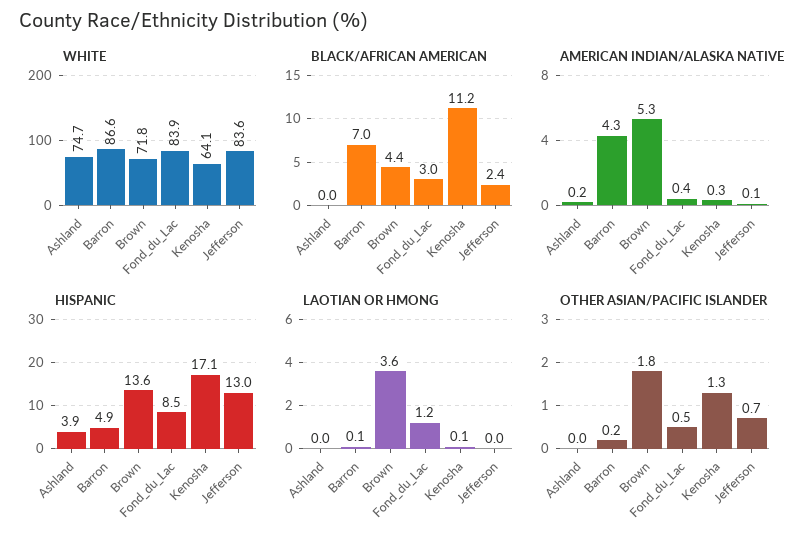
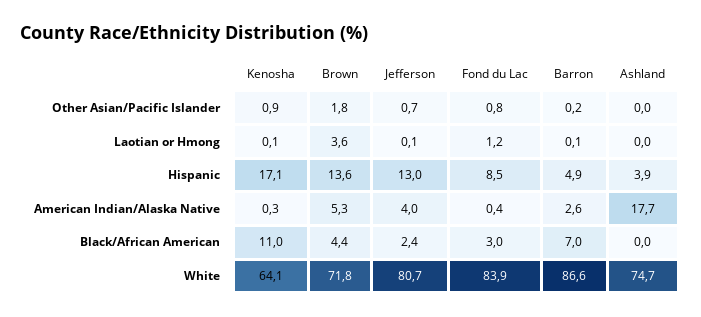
  {
    "WHITE": {
      "Ashland": 74.7,
      "Barron": 86.6,
      "Brown": 71.8,
      "Fond_du_Lac": 83.9,
      "Kenosha": 64.1,
-     "Jefferson": 83.6
+     "Jefferson": 80.7
    },
    "BLACK/AFRICAN AMERICAN": {
      "Ashland": 0,
      "Barron": 7,
      "Brown": 4.4,
      "Fond_du_Lac": 3,
-     "Kenosha": 11.2,
+     "Kenosha": 11,
      "Jefferson": 2.4
    },
    "AMERICAN INDIAN/ALASKA NATIVE": {
-     "Ashland": 0.2,
+     "Ashland": 17.7,
-     "Barron": 4.3,
+     "Barron": 2.6,
      "Brown": 5.3,
      "Fond_du_Lac": 0.4,
      "Kenosha": 0.3,
-     "Jefferson": 0.1
+     "Jefferson": 4
    },
    "HISPANIC": {
      "Ashland": 3.9,
      "Barron": 4.9,
      "Brown": 13.6,
      "Fond_du_Lac": 8.5,
      "Kenosha": 17.1,
      "Jefferson": 13
    },
    "LAOTIAN OR HMONG": {
      "Ashland": 0,
      "Barron": 0.1,
      "Brown": 3.6,
      "Fond_du_Lac": 1.2,
      "Kenosha": 0.1,
-     "Jefferson": 0
+     "Jefferson": 0.1
    },
    "OTHER ASIAN/PACIFIC ISLANDER": {
      "Ashland": 0,
      "Barron": 0.2,
      "Brown": 1.8,
-     "Fond_du_Lac": 0.5,
+     "Fond_du_Lac": 0.8,
-     "Kenosha": 1.3,
+     "Kenosha": 0.9,
      "Jefferson": 0.7
    }
  }

